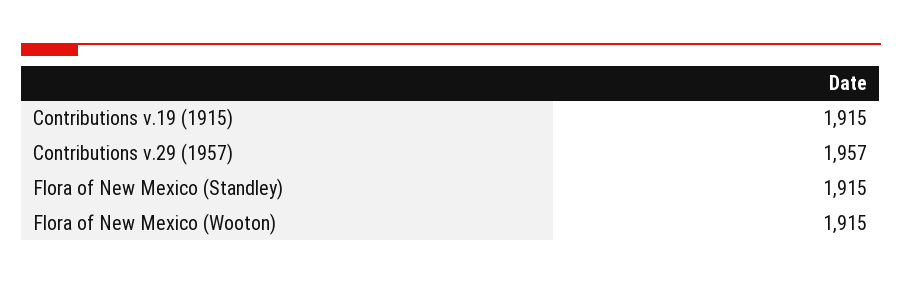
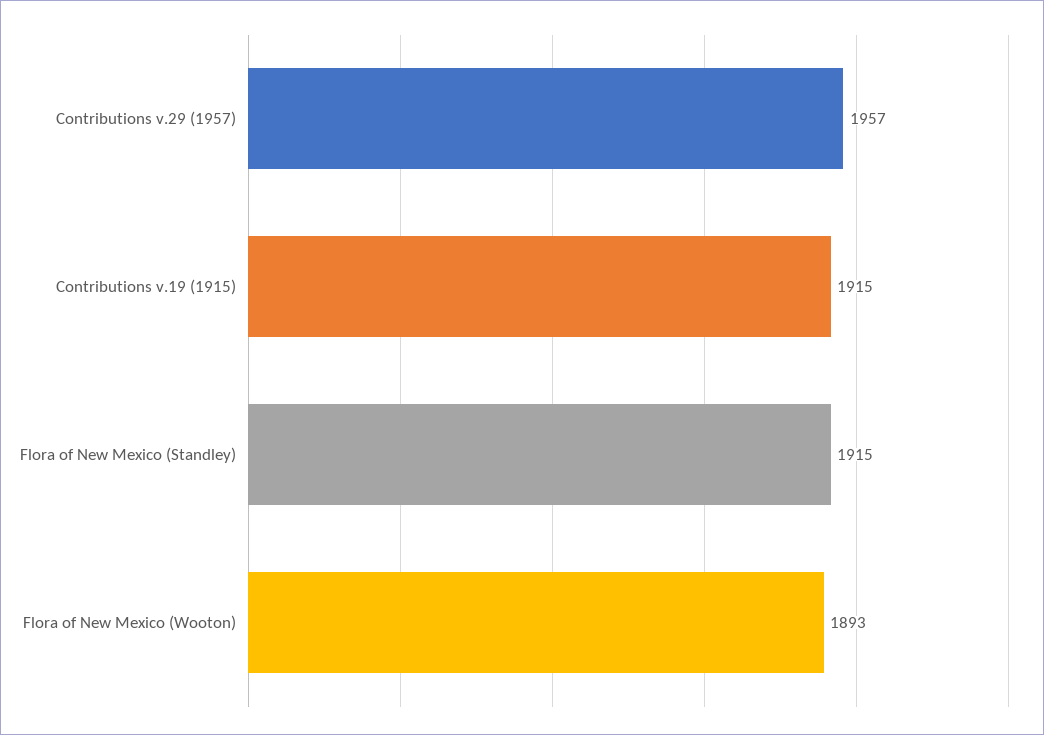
  {
    "Contributions v.19 (1915)": 1915,
    "Contributions v.29 (1957)": 1957,
    "Flora of New Mexico (Standley)": 1915,
-   "Flora of New Mexico (Wooton)": 1915
+   "Flora of New Mexico (Wooton)": 1893
  }

